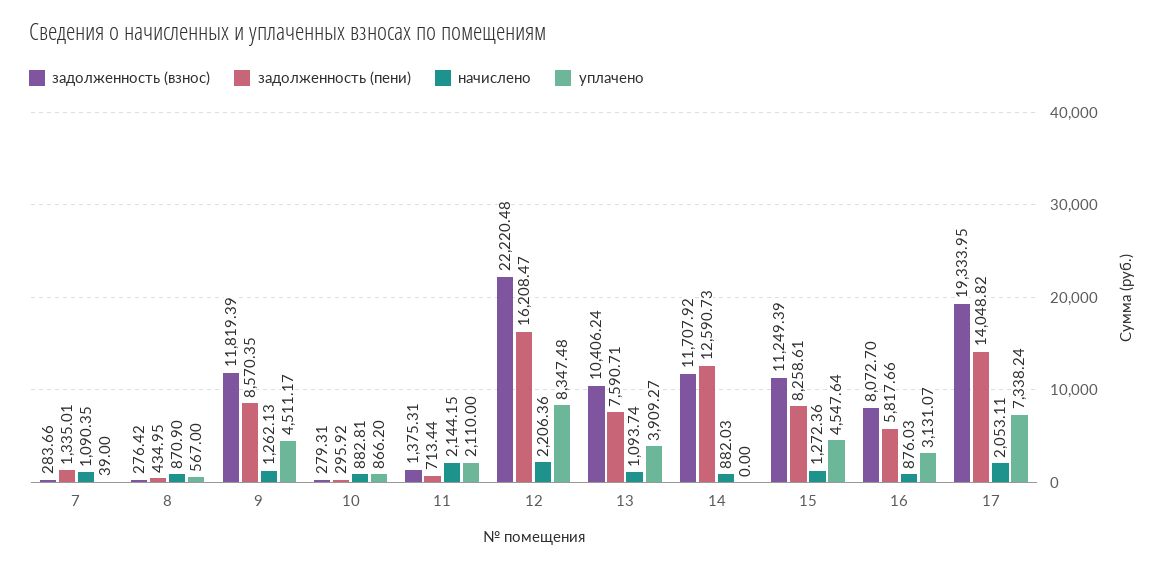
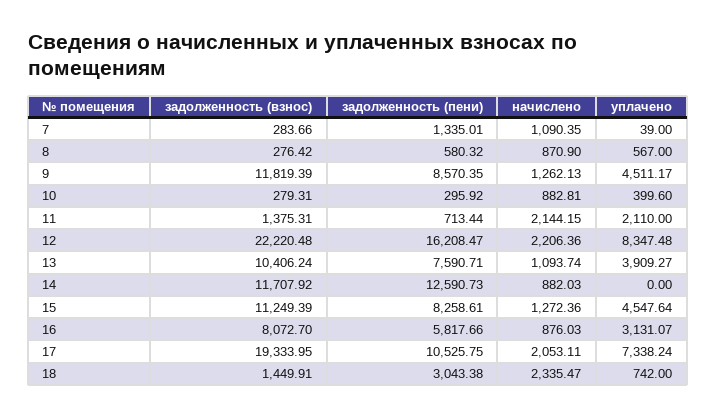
  {
    "задолженность (взнос)": {
      "7": 283.66,
      "8": 276.42,
      "9": 11819.39,
      "10": 279.31,
      "11": 1375.31,
      "12": 22220.48,
      "13": 10406.24,
      "14": 11707.92,
      "15": 11249.39,
      "16": 8072.7,
-     "17": 19333.95
+     "17": 19333.95,
+     "18": 1449.91
    },
    "задолженность (пени)": {
      "7": 1335.01,
-     "8": 434.95,
+     "8": 580.32,
      "9": 8570.35,
      "10": 295.92,
      "11": 713.44,
      "12": 16208.47,
      "13": 7590.71,
      "14": 12590.73,
      "15": 8258.61,
      "16": 5817.66,
-     "17": 14048.82
+     "17": 10525.75,
+     "18": 3043.38
    },
    "начислено": {
      "7": 1090.35,
      "8": 870.9,
      "9": 1262.13,
      "10": 882.81,
      "11": 2144.15,
      "12": 2206.36,
      "13": 1093.74,
      "14": 882.03,
      "15": 1272.36,
      "16": 876.03,
-     "17": 2053.11
+     "17": 2053.11,
+     "18": 2335.47
    },
    "уплачено": {
      "7": 39,
      "8": 567,
      "9": 4511.17,
-     "10": 866.2,
+     "10": 399.6,
      "11": 2110,
      "12": 8347.48,
      "13": 3909.27,
      "14": 0,
      "15": 4547.64,
      "16": 3131.07,
-     "17": 7338.24
+     "17": 7338.24,
+     "18": 742
    }
  }

